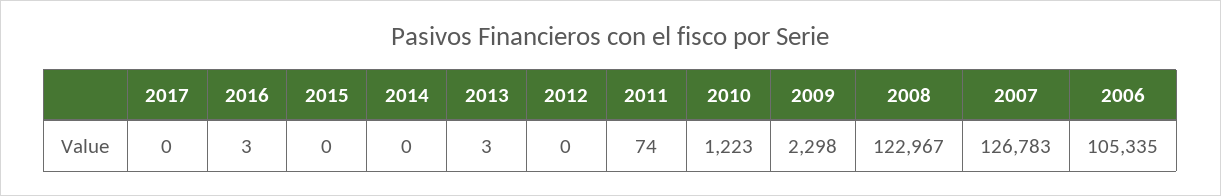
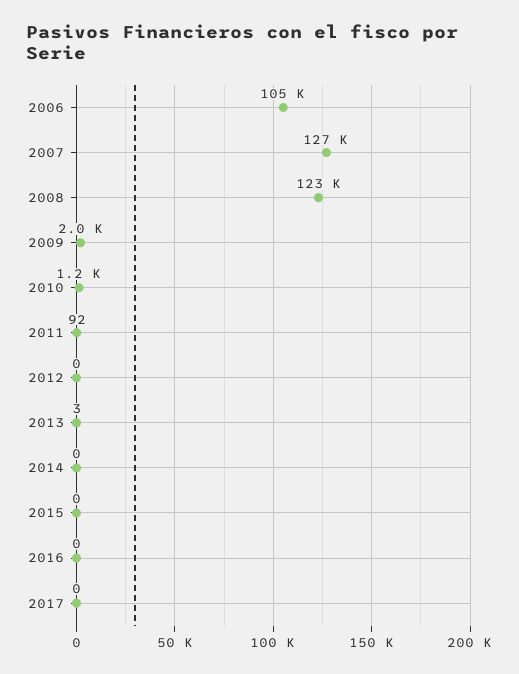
  {
    "2017": 0,
-   "2016": 3,
+   "2016": 0,
    "2015": 0,
    "2014": 0,
    "2013": 3,
    "2012": 0,
-   "2011": 74,
+   "2011": 92,
    "2010": 1223,
-   "2009": 2298,
+   "2009": 2000,
    "2008": 122967,
    "2007": 126783,
    "2006": 105335
  }

